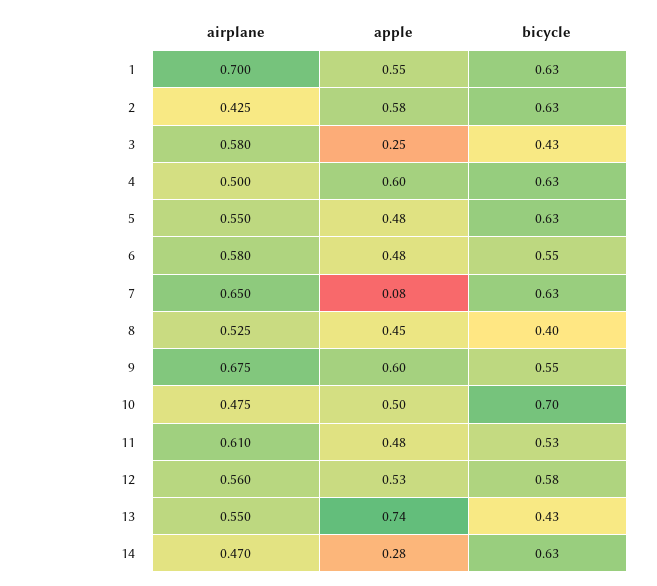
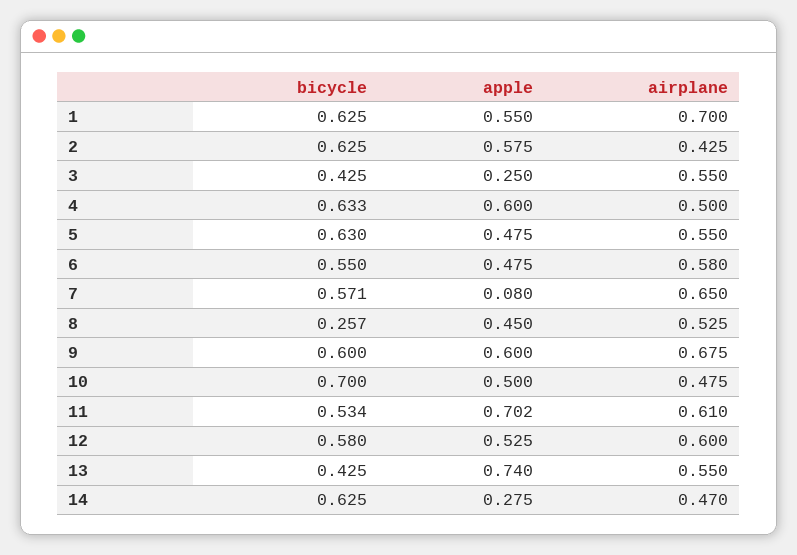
  {
    "airplane": {
      "1": 0.7,
      "2": 0.425,
-     "3": 0.58,
+     "3": 0.55,
      "4": 0.5,
      "5": 0.55,
      "6": 0.58,
      "7": 0.65,
      "8": 0.525,
      "9": 0.675,
      "10": 0.475,
      "11": 0.61,
-     "12": 0.56,
+     "12": 0.6,
      "13": 0.55,
      "14": 0.47
    },
    "apple": {
      "1": 0.55,
      "2": 0.575,
      "3": 0.25,
      "4": 0.6,
      "5": 0.475,
      "6": 0.475,
      "7": 0.08,
      "8": 0.45,
      "9": 0.6,
      "10": 0.5,
-     "11": 0.48,
+     "11": 0.702,
      "12": 0.525,
      "13": 0.74,
      "14": 0.275
    },
    "bicycle": {
      "1": 0.625,
      "2": 0.625,
      "3": 0.425,
      "4": 0.633,
      "5": 0.63,
      "6": 0.55,
-     "7": 0.63,
+     "7": 0.571,
-     "8": 0.4,
+     "8": 0.257,
-     "9": 0.55,
+     "9": 0.6,
      "10": 0.7,
      "11": 0.534,
      "12": 0.58,
      "13": 0.425,
      "14": 0.625
    }
  }

